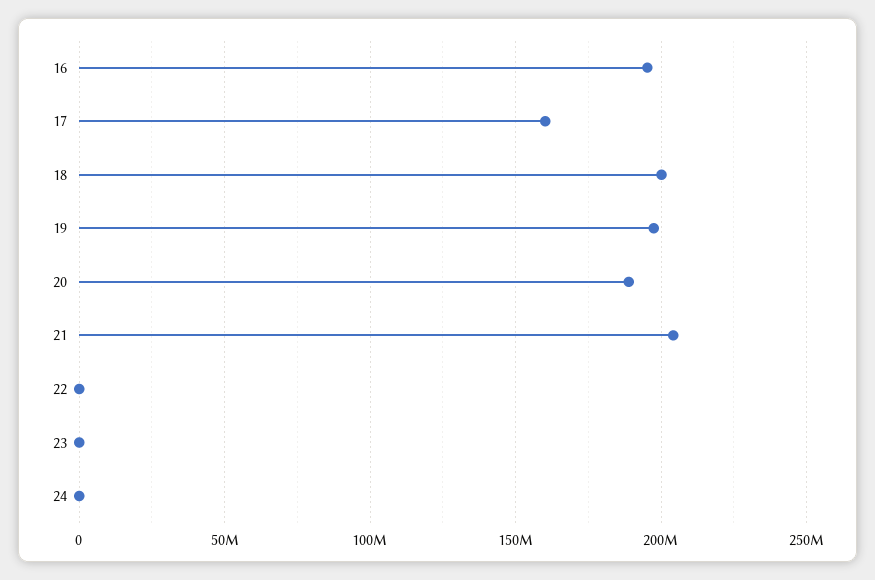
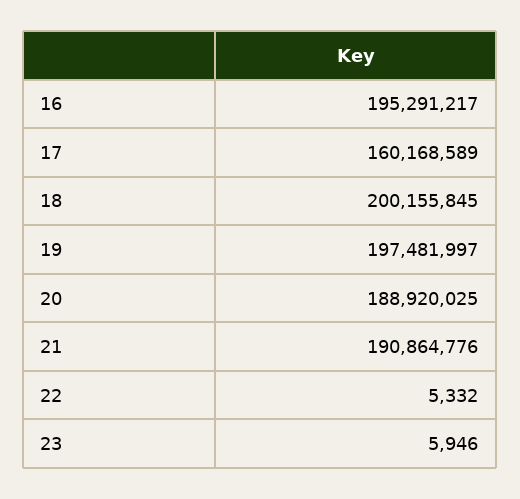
  {
    "16": 195291217,
    "17": 160168589,
    "18": 200155845,
    "19": 197481997,
    "20": 188920025,
-   "21": 205000000,
+   "21": 190864776,
    "22": 5332,
-   "23": 5946,
+   "23": 5946
-   "24": 0
  }

